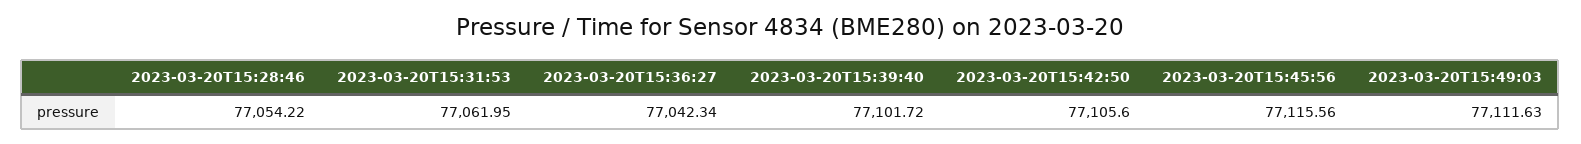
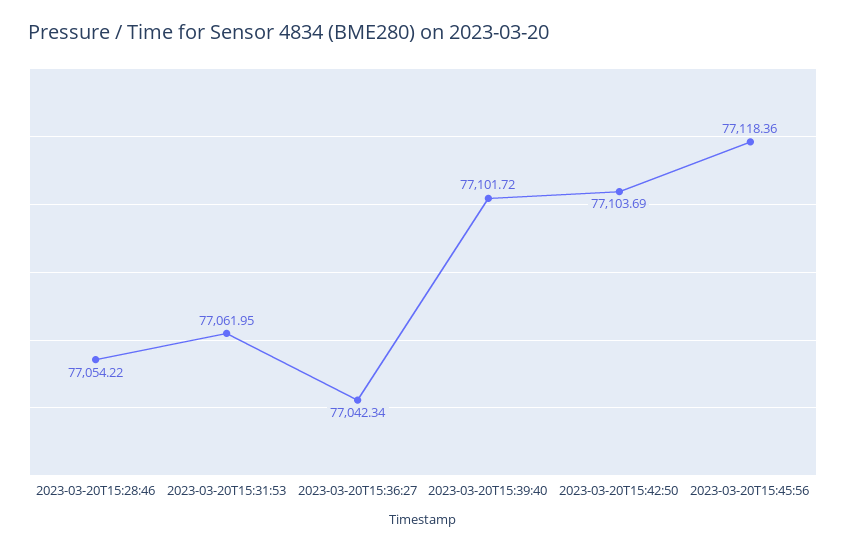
  {
    "2023-03-20T15:28:46": 77054.22,
    "2023-03-20T15:31:53": 77061.95,
    "2023-03-20T15:36:27": 77042.34,
    "2023-03-20T15:39:40": 77101.72,
-   "2023-03-20T15:42:50": 77105.6,
+   "2023-03-20T15:42:50": 77103.69,
-   "2023-03-20T15:45:56": 77115.56,
+   "2023-03-20T15:45:56": 77118.36
-   "2023-03-20T15:49:03": 77111.63
  }

